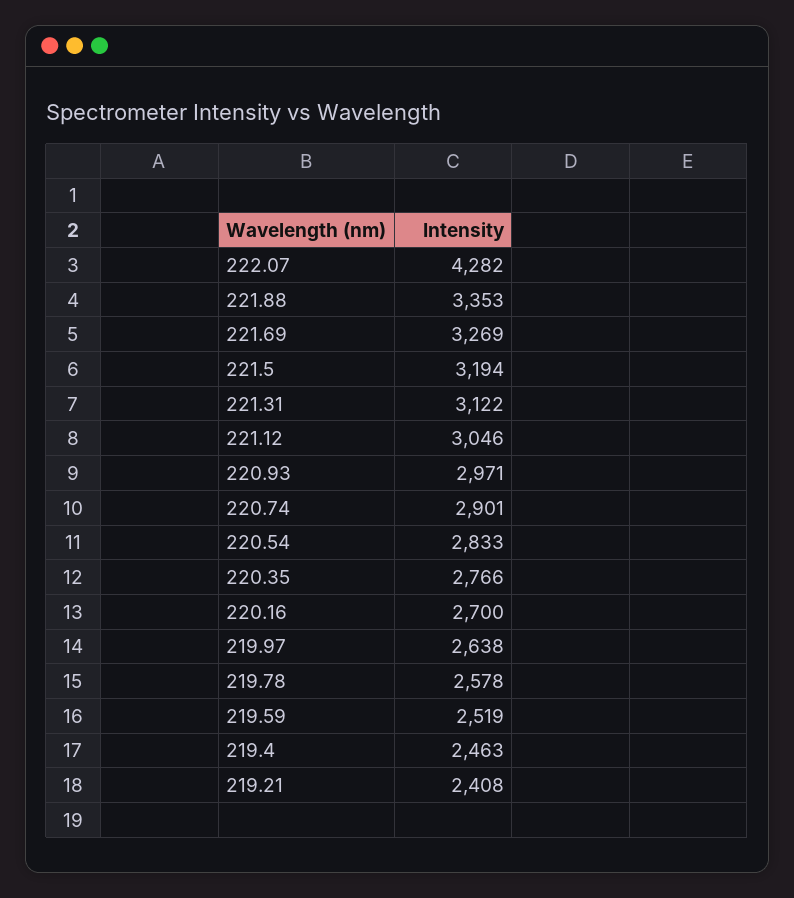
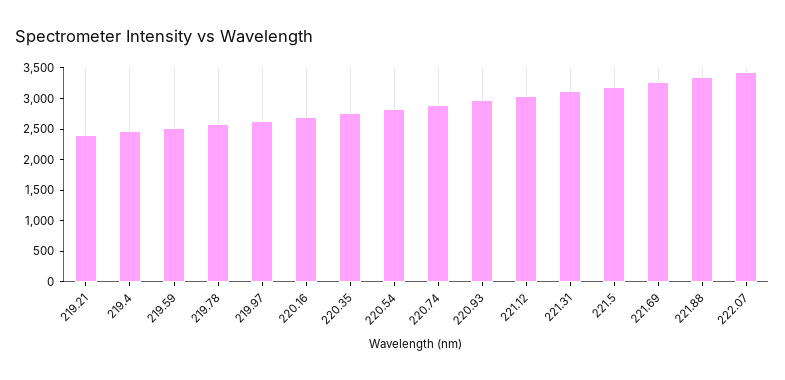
  {
-   "222.07": 4282,
+   "222.07": 3500,
    "221.88": 3353,
    "221.69": 3269,
    "221.5": 3194,
    "221.31": 3122,
    "221.12": 3046,
    "220.93": 2971,
    "220.74": 2901,
    "220.54": 2833,
    "220.35": 2766,
    "220.16": 2700,
    "219.97": 2638,
    "219.78": 2578,
    "219.59": 2519,
    "219.4": 2463,
    "219.21": 2408
  }

